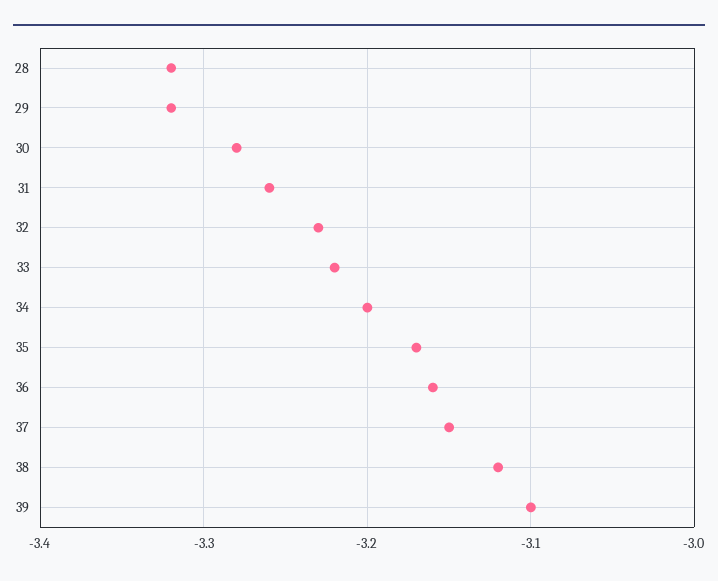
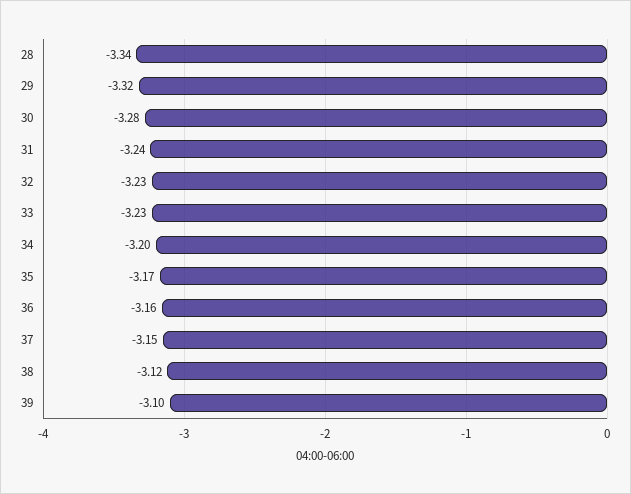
  {
-   "28": -3.32,
+   "28": -3.34,
    "29": -3.32,
    "30": -3.28,
-   "31": -3.26,
+   "31": -3.24,
    "32": -3.23,
-   "33": -3.22,
+   "33": -3.23,
    "34": -3.2,
    "35": -3.17,
    "36": -3.16,
    "37": -3.15,
    "38": -3.12,
    "39": -3.1
  }

